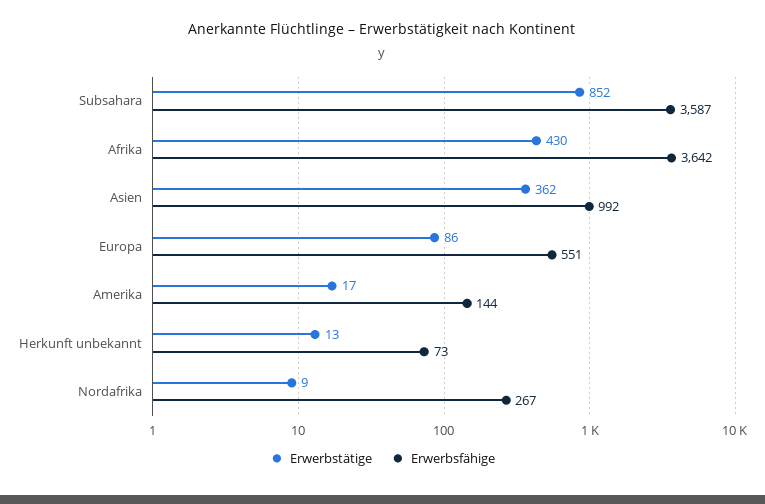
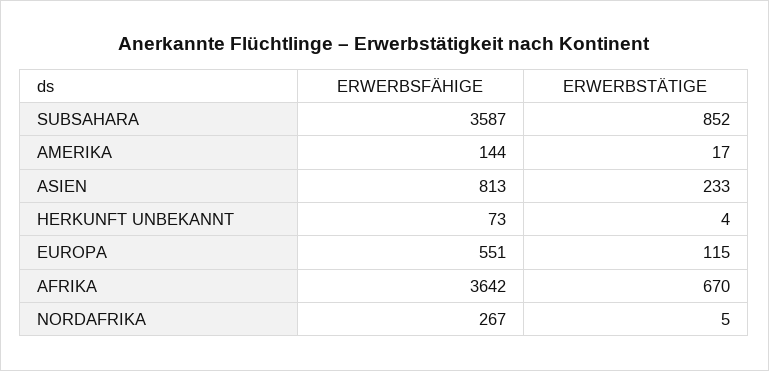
  {
    "Erwerbstätige": {
      "Subsahara": 852,
-     "Afrika": 430,
+     "Afrika": 670,
-     "Asien": 362,
+     "Asien": 233,
-     "Europa": 86,
+     "Europa": 115,
      "Amerika": 17,
-     "Herkunft unbekannt": 13,
+     "Herkunft unbekannt": 4,
-     "Nordafrika": 9
+     "Nordafrika": 5
    },
    "Erwerbsfähige": {
      "Subsahara": 3587,
      "Afrika": 3642,
-     "Asien": 992,
+     "Asien": 813,
      "Europa": 551,
      "Amerika": 144,
      "Herkunft unbekannt": 73,
      "Nordafrika": 267
    }
  }

